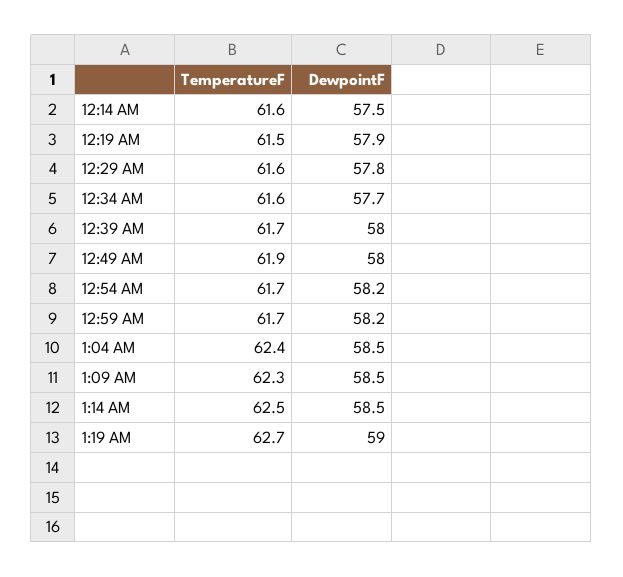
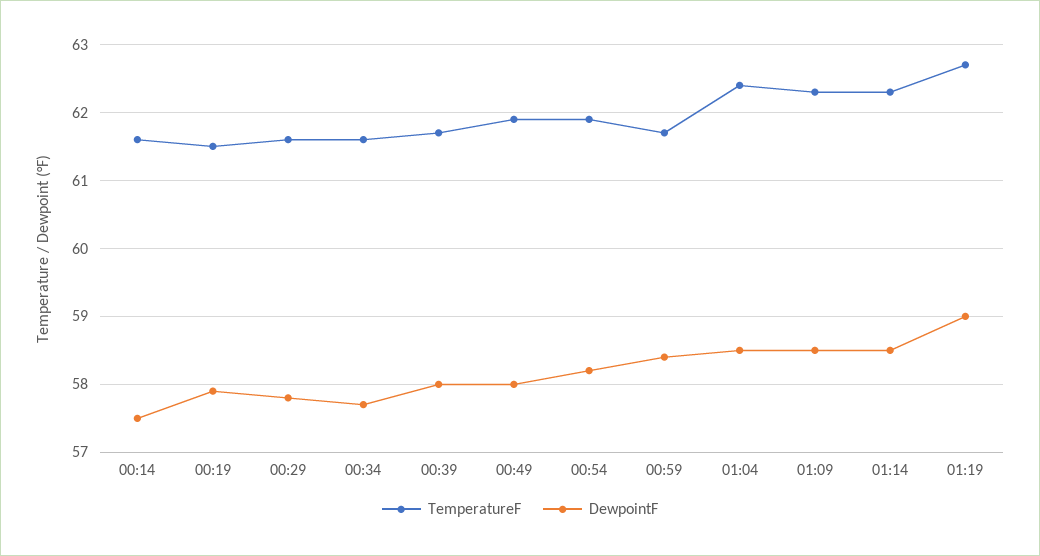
  {
    "TemperatureF": {
      "12:14 AM": 61.6,
      "12:19 AM": 61.5,
      "12:29 AM": 61.6,
      "12:34 AM": 61.6,
      "12:39 AM": 61.7,
      "12:49 AM": 61.9,
-     "12:54 AM": 61.7,
+     "12:54 AM": 61.9,
      "12:59 AM": 61.7,
      "1:04 AM": 62.4,
      "1:09 AM": 62.3,
-     "1:14 AM": 62.5,
+     "1:14 AM": 62.3,
      "1:19 AM": 62.7
    },
    "DewpointF": {
      "12:14 AM": 57.5,
      "12:19 AM": 57.9,
      "12:29 AM": 57.8,
      "12:34 AM": 57.7,
      "12:39 AM": 58,
      "12:49 AM": 58,
      "12:54 AM": 58.2,
-     "12:59 AM": 58.2,
+     "12:59 AM": 58.4,
      "1:04 AM": 58.5,
      "1:09 AM": 58.5,
      "1:14 AM": 58.5,
      "1:19 AM": 59
    }
  }

